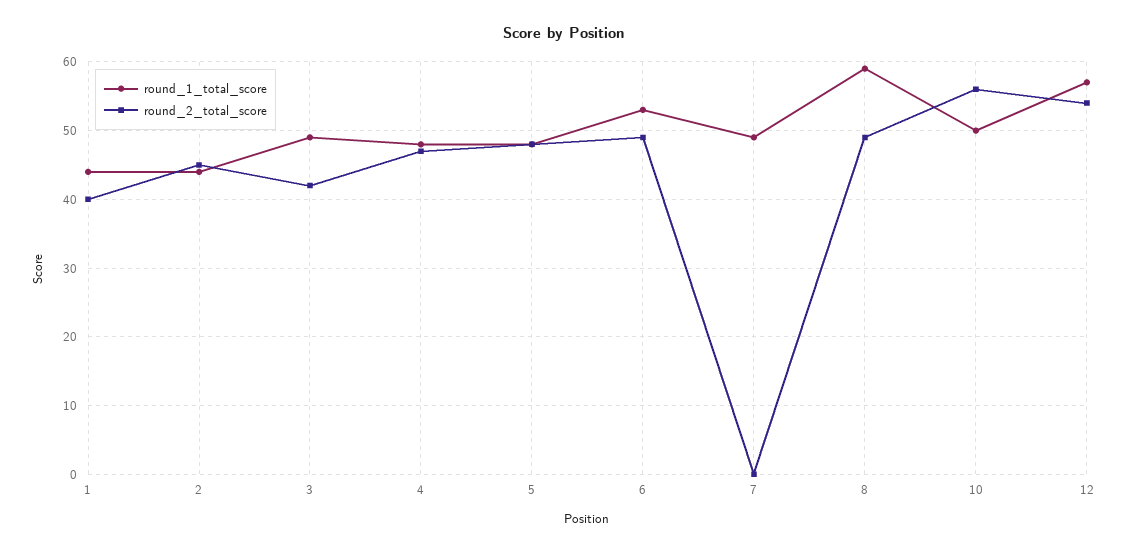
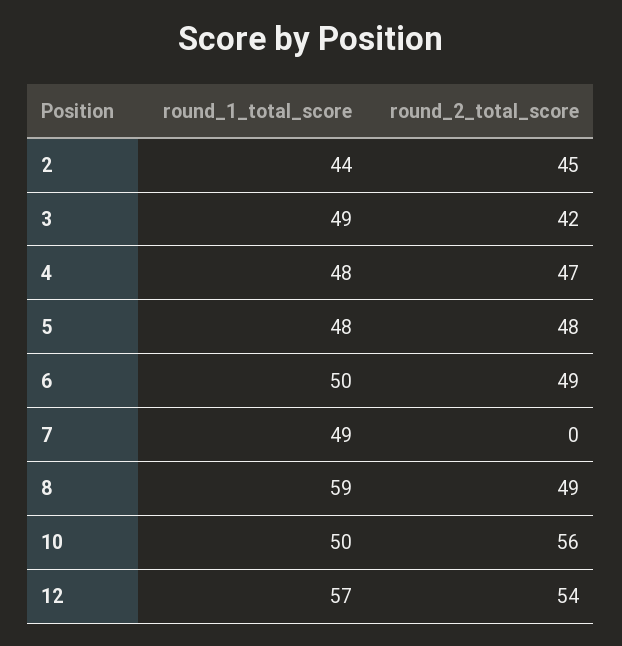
  {
    "round_1_total_score": {
-     "1": 44,
      "2": 44,
      "3": 49,
      "4": 48,
      "5": 48,
-     "6": 53,
+     "6": 50,
      "7": 49,
      "8": 59,
      "10": 50,
      "12": 57
    },
    "round_2_total_score": {
-     "1": 40,
      "2": 45,
      "3": 42,
      "4": 47,
      "5": 48,
      "6": 49,
      "7": 0,
      "8": 49,
      "10": 56,
      "12": 54
    }
  }

